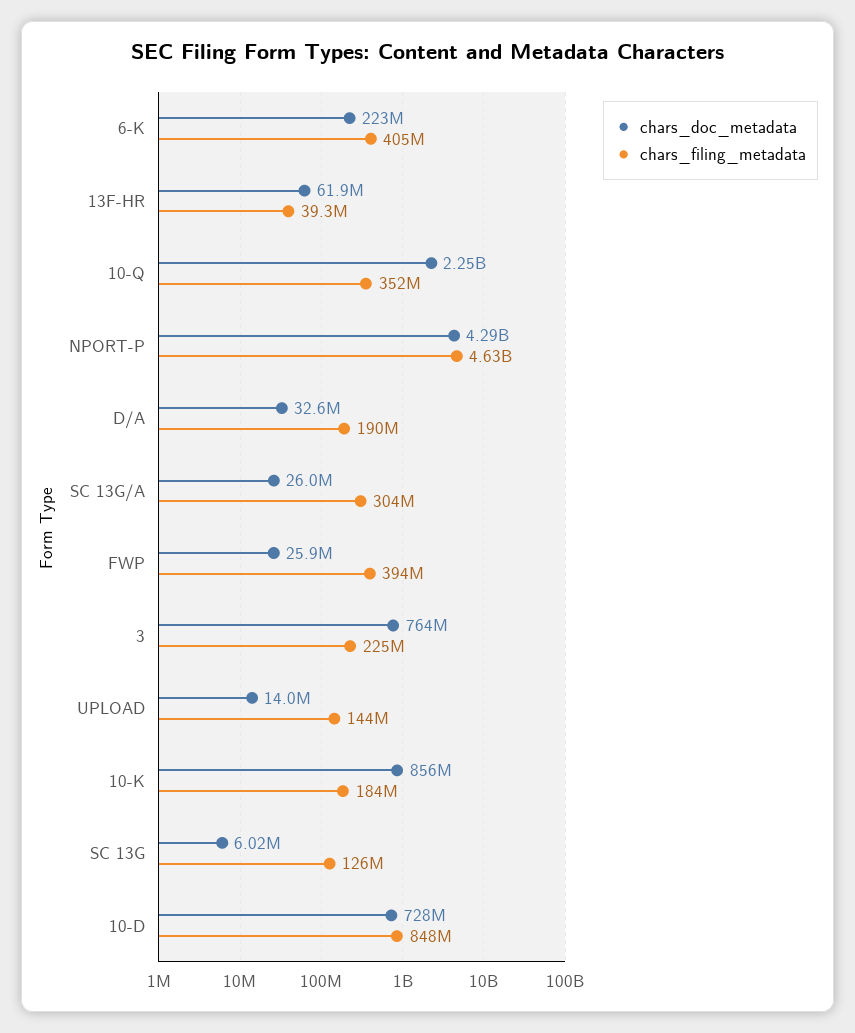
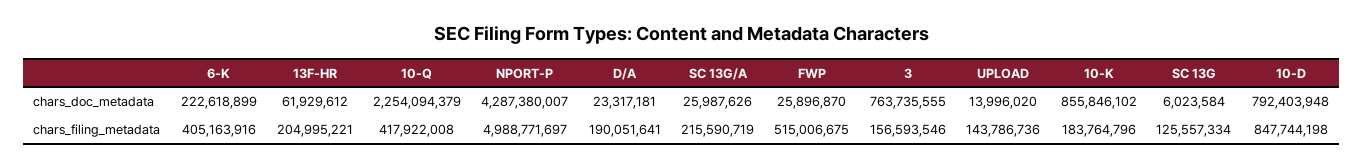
  {
    "chars_doc_metadata": {
      "6-K": 222618899,
      "13F-HR": 61929612,
      "10-Q": 2254094379,
      "NPORT-P": 4287380007,
-     "D/A": 32600000,
+     "D/A": 23317181,
      "SC 13G/A": 25987626,
      "FWP": 25896870,
      "3": 763735555,
      "UPLOAD": 13996020,
      "10-K": 855846102,
      "SC 13G": 6023584,
-     "10-D": 728000000
+     "10-D": 792403948
    },
    "chars_filing_metadata": {
      "6-K": 405163916,
-     "13F-HR": 39300000,
+     "13F-HR": 204995221,
-     "10-Q": 352000000,
+     "10-Q": 417922008,
-     "NPORT-P": 4630000000,
+     "NPORT-P": 4988771697,
      "D/A": 190051641,
-     "SC 13G/A": 304000000,
+     "SC 13G/A": 215590719,
-     "FWP": 394000000,
+     "FWP": 515006675,
-     "3": 225000000,
+     "3": 156593546,
      "UPLOAD": 143786736,
      "10-K": 183764796,
      "SC 13G": 125557334,
      "10-D": 847744198
    }
  }

